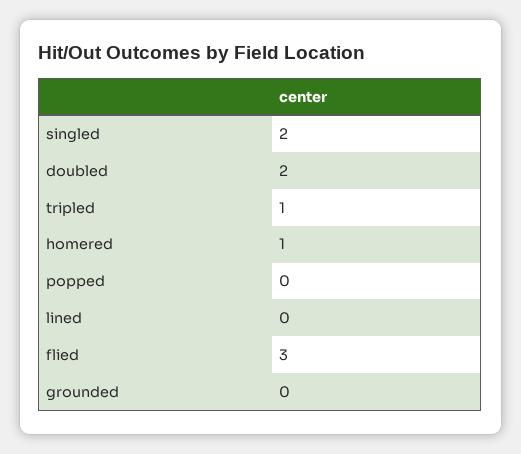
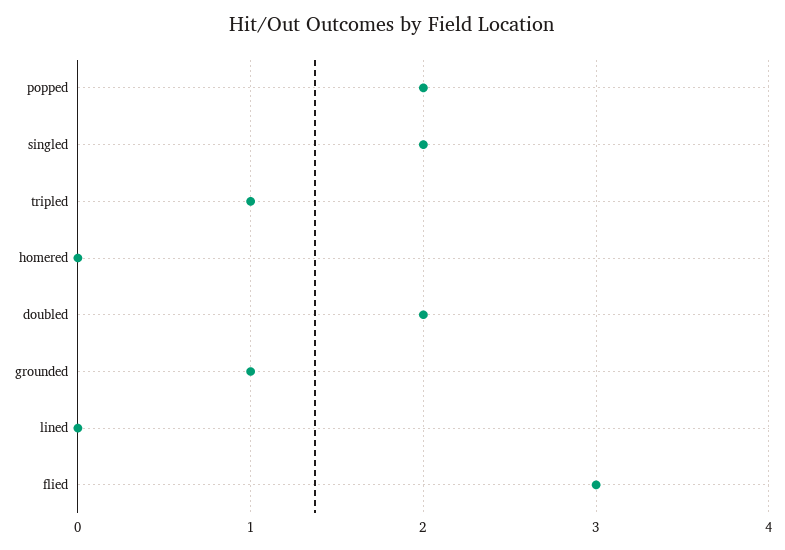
  {
    "singled": 2,
    "doubled": 2,
    "tripled": 1,
-   "homered": 1,
+   "homered": 0,
-   "popped": 0,
+   "popped": 2,
    "lined": 0,
    "flied": 3,
-   "grounded": 0
+   "grounded": 1
  }

